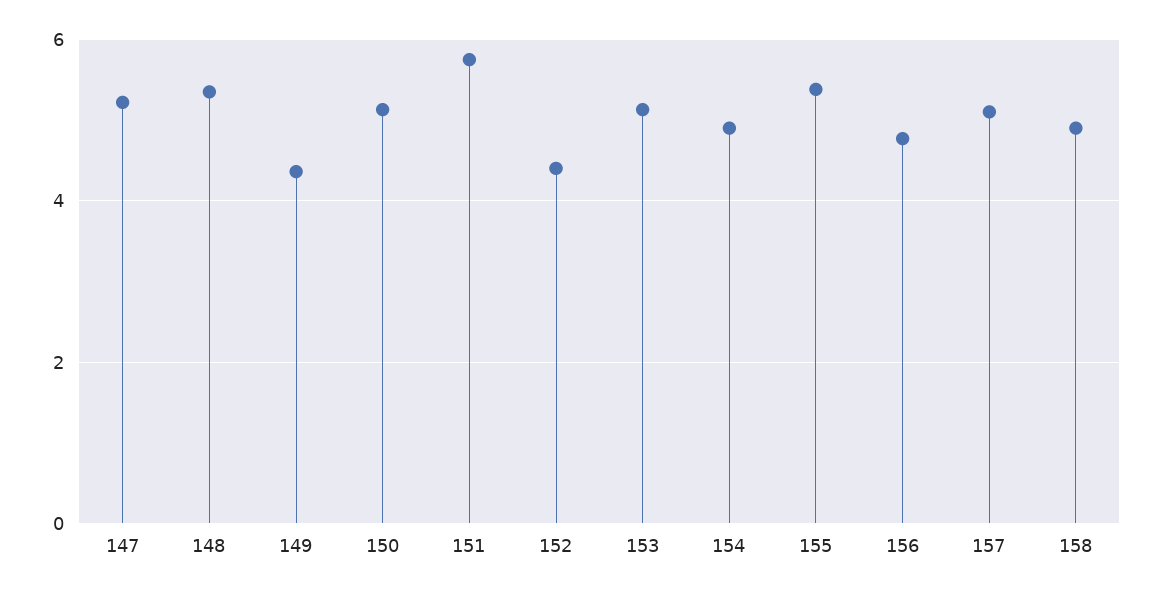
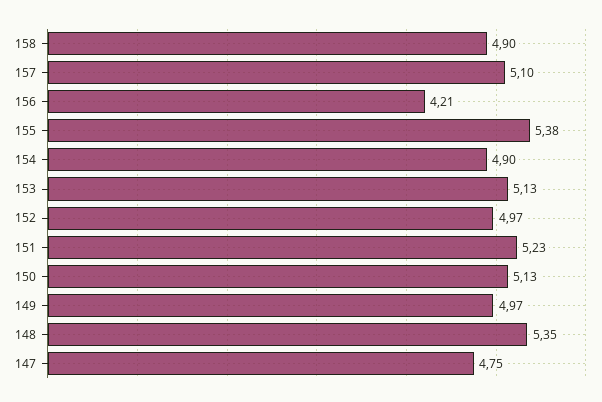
  {
-   "147": 5.2,
+   "147": 4.75,
    "148": 5.35,
-   "149": 4.4,
+   "149": 4.97,
    "150": 5.13,
-   "151": 5.8,
+   "151": 5.23,
-   "152": 4.4,
+   "152": 4.97,
    "153": 5.13,
    "154": 4.9,
    "155": 5.38,
-   "156": 4.8,
+   "156": 4.21,
    "157": 5.1,
    "158": 4.9
  }

